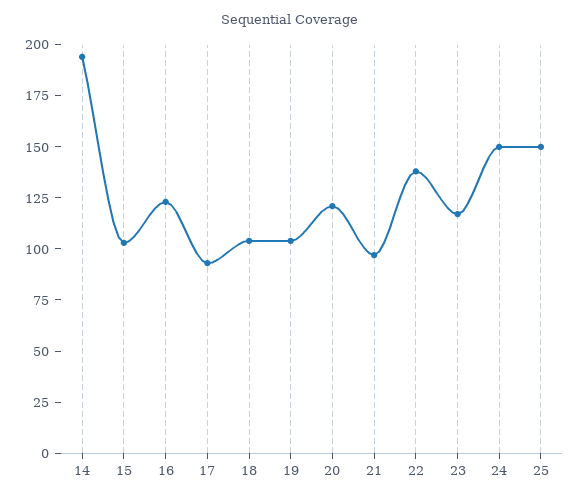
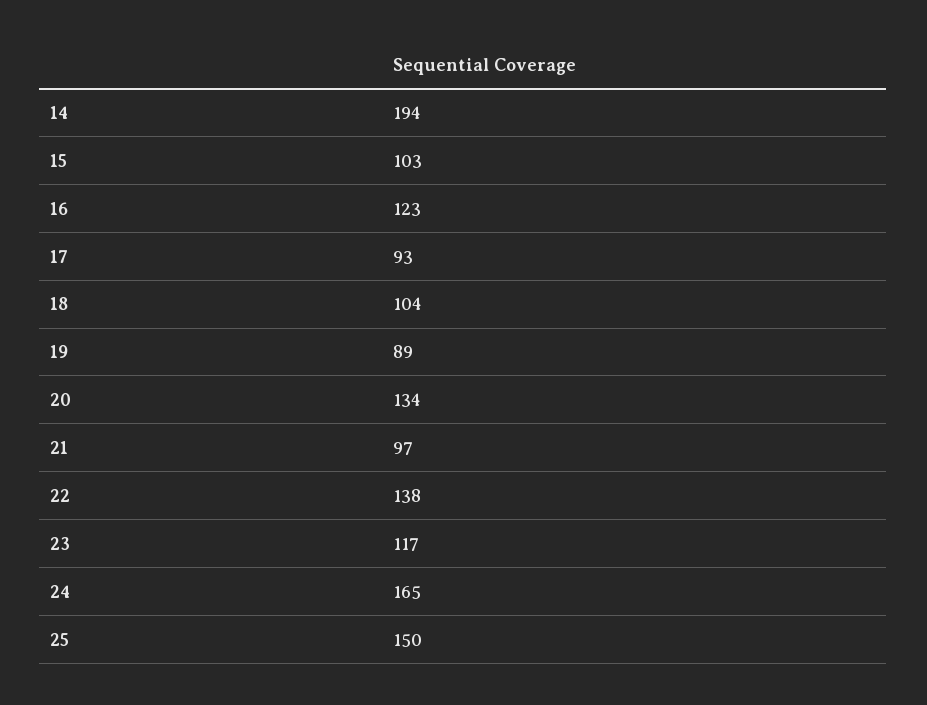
  {
    "14": 194,
    "15": 103,
    "16": 123,
    "17": 93,
    "18": 104,
-   "19": 105,
+   "19": 89,
-   "20": 120,
+   "20": 134,
    "21": 97,
    "22": 138,
    "23": 117,
-   "24": 150,
+   "24": 165,
    "25": 150
  }

